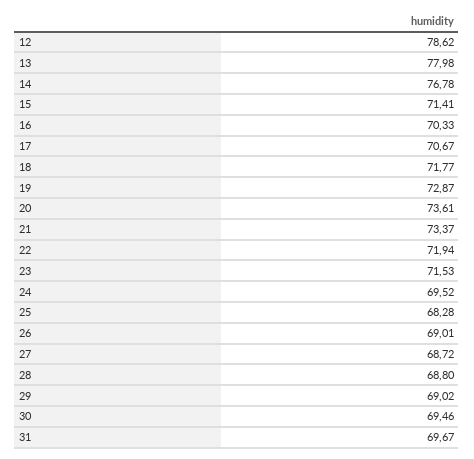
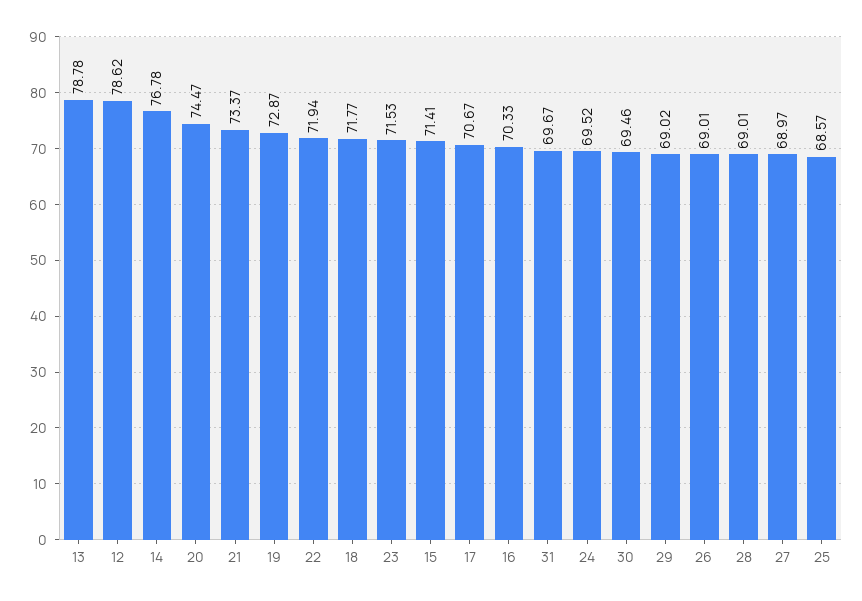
  {
    "12": 78.62,
-   "13": 77.98,
+   "13": 78.78,
    "14": 76.78,
    "15": 71.41,
    "16": 70.33,
    "17": 70.67,
    "18": 71.77,
    "19": 72.87,
-   "20": 73.61,
+   "20": 74.47,
    "21": 73.37,
    "22": 71.94,
    "23": 71.53,
    "24": 69.52,
-   "25": 68.28,
+   "25": 68.57,
    "26": 69.01,
-   "27": 68.72,
+   "27": 68.97,
-   "28": 68.8,
+   "28": 69.01,
    "29": 69.02,
    "30": 69.46,
    "31": 69.67
  }

